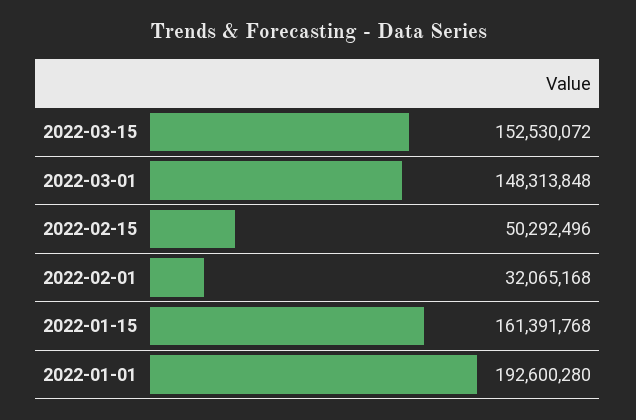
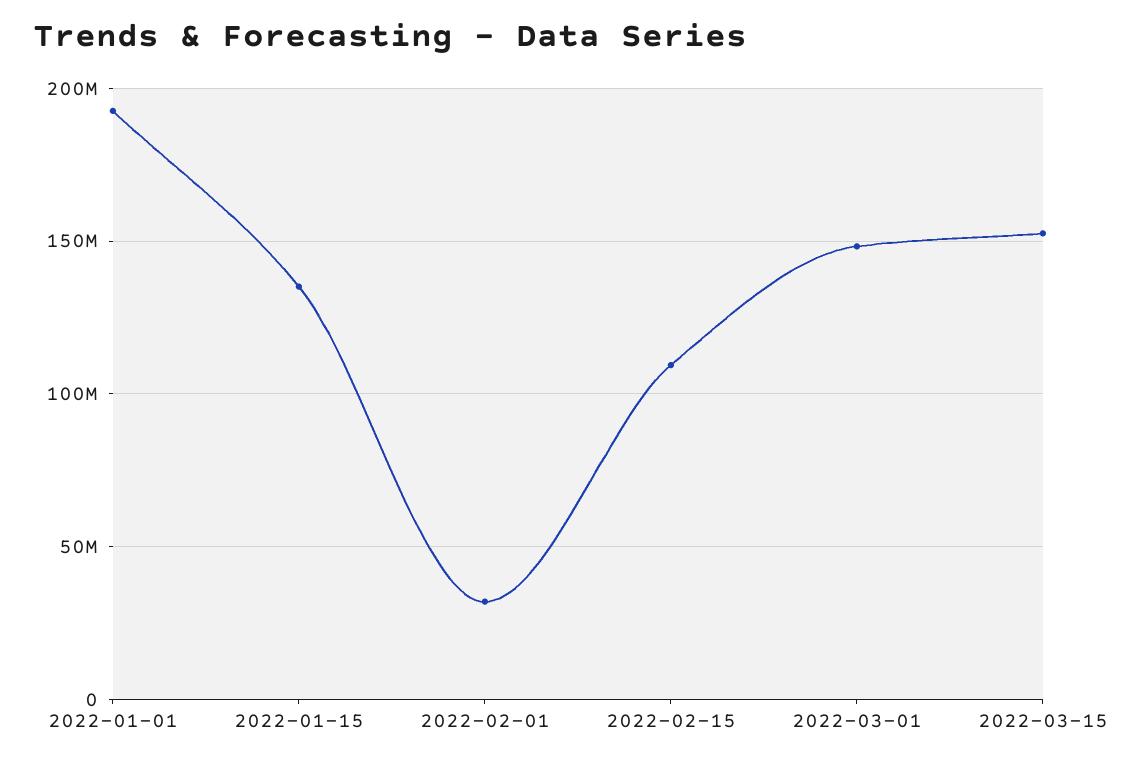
  {
    "2022-03-15": 152530072,
    "2022-03-01": 148313848,
-   "2022-02-15": 50292496,
+   "2022-02-15": 110000000,
    "2022-02-01": 32065168,
-   "2022-01-15": 161391768,
+   "2022-01-15": 135000000,
    "2022-01-01": 192600280
  }

